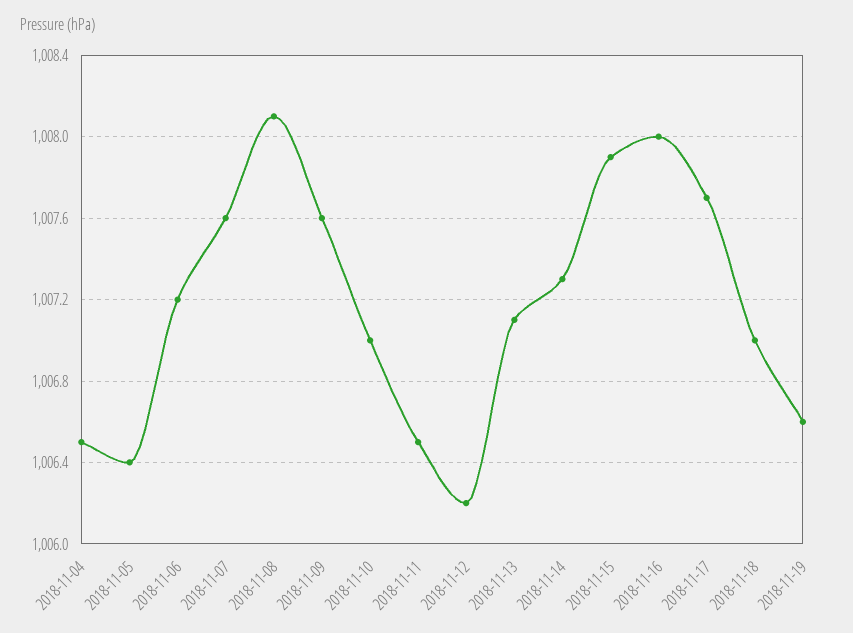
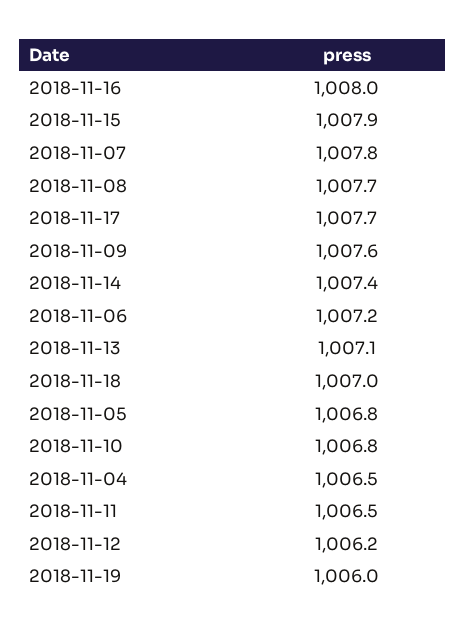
  {
    "2018-11-04": 1006.5,
-   "2018-11-05": 1006.4,
+   "2018-11-05": 1006.8,
    "2018-11-06": 1007.2,
-   "2018-11-07": 1007.6,
+   "2018-11-07": 1007.8,
-   "2018-11-08": 1008.1,
+   "2018-11-08": 1007.7,
    "2018-11-09": 1007.6,
-   "2018-11-10": 1007,
+   "2018-11-10": 1006.8,
    "2018-11-11": 1006.5,
    "2018-11-12": 1006.2,
    "2018-11-13": 1007.1,
-   "2018-11-14": 1007.3,
+   "2018-11-14": 1007.4,
    "2018-11-15": 1007.9,
    "2018-11-16": 1008,
    "2018-11-17": 1007.7,
    "2018-11-18": 1007,
-   "2018-11-19": 1006.6
+   "2018-11-19": 1006
  }

